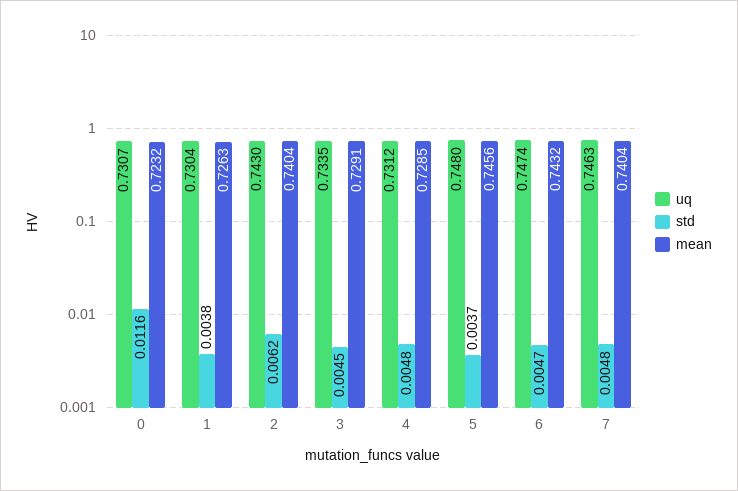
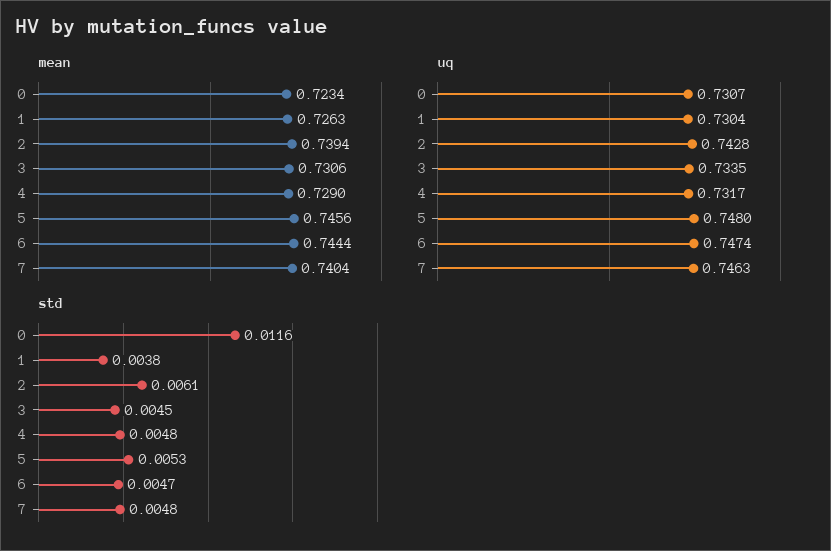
  {
    "uq": {
      "0": 0.7307,
      "1": 0.7304,
-     "2": 0.743,
+     "2": 0.7428,
      "3": 0.7335,
-     "4": 0.7312,
+     "4": 0.7317,
      "5": 0.748,
      "6": 0.7474,
      "7": 0.7463
    },
    "std": {
      "0": 0.0116,
      "1": 0.0038,
-     "2": 0.0062,
+     "2": 0.0061,
      "3": 0.0045,
      "4": 0.0048,
-     "5": 0.0037,
+     "5": 0.0053,
      "6": 0.0047,
      "7": 0.0048
    },
    "mean": {
-     "0": 0.7232,
+     "0": 0.7234,
      "1": 0.7263,
-     "2": 0.7404,
+     "2": 0.7394,
-     "3": 0.7291,
+     "3": 0.7306,
-     "4": 0.7285,
+     "4": 0.729,
      "5": 0.7456,
-     "6": 0.7432,
+     "6": 0.7444,
      "7": 0.7404
    }
  }

